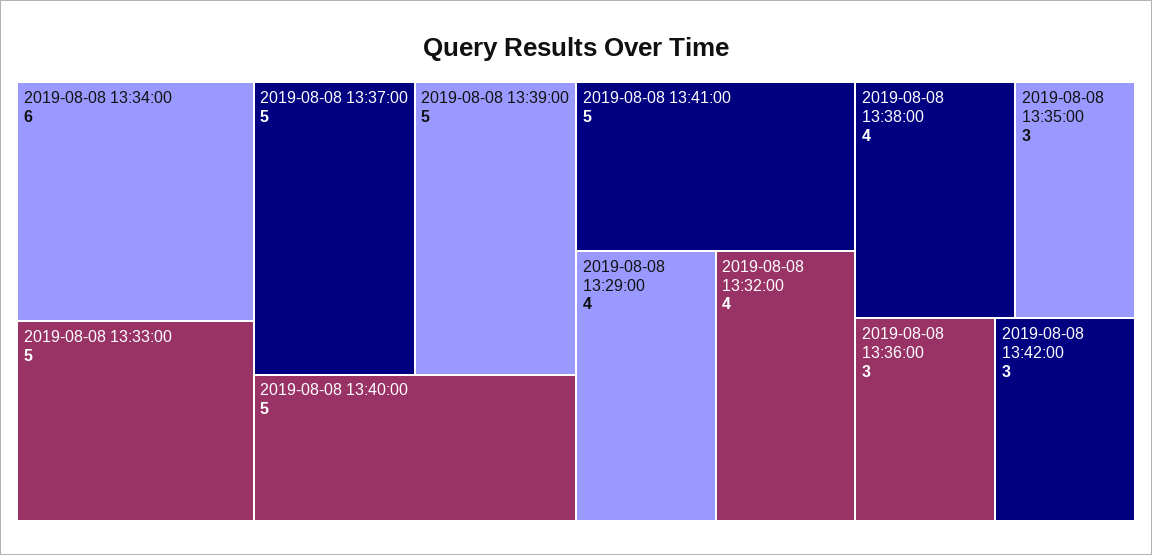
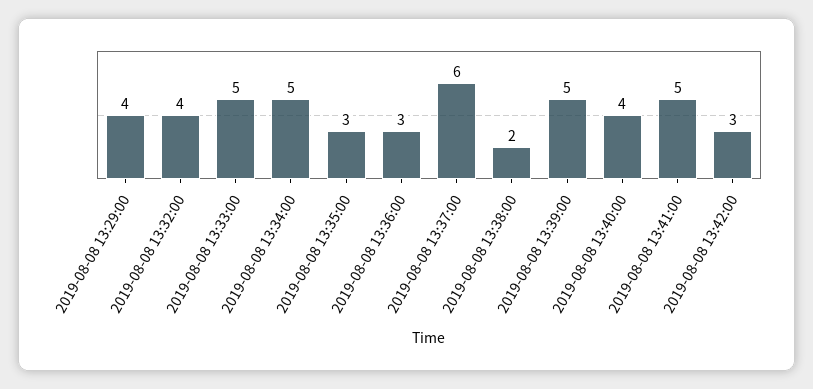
  {
-   "2019-08-08 13:34:00": 6,
+   "2019-08-08 13:34:00": 5,
    "2019-08-08 13:33:00": 5,
-   "2019-08-08 13:37:00": 5,
+   "2019-08-08 13:37:00": 6,
    "2019-08-08 13:39:00": 5,
-   "2019-08-08 13:40:00": 5,
+   "2019-08-08 13:40:00": 4,
    "2019-08-08 13:41:00": 5,
    "2019-08-08 13:29:00": 4,
    "2019-08-08 13:32:00": 4,
-   "2019-08-08 13:38:00": 4,
+   "2019-08-08 13:38:00": 2,
    "2019-08-08 13:35:00": 3,
    "2019-08-08 13:36:00": 3,
    "2019-08-08 13:42:00": 3
  }

